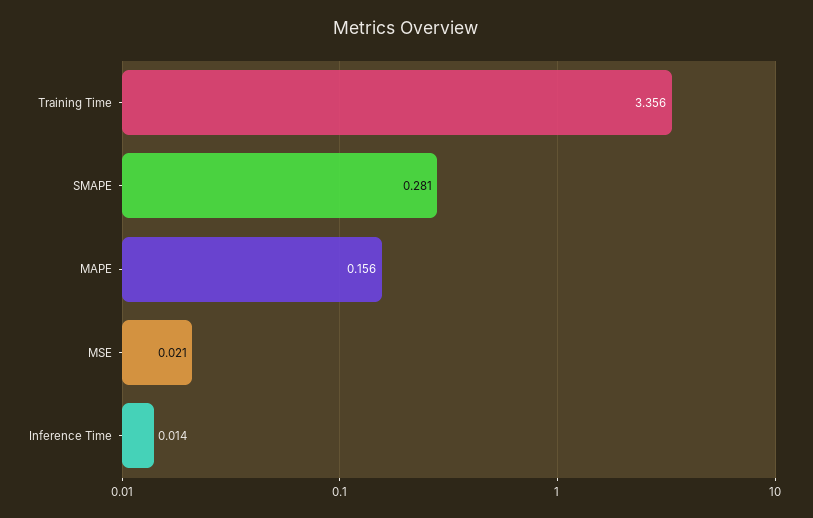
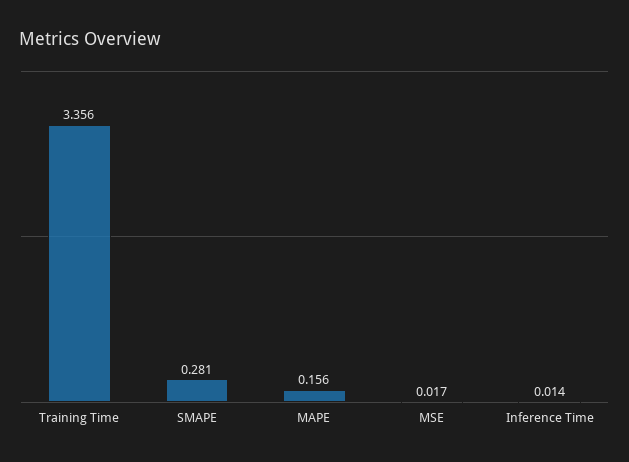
  {
    "Training Time": 3.356,
    "SMAPE": 0.281,
    "MAPE": 0.156,
-   "MSE": 0.021,
+   "MSE": 0.017,
    "Inference Time": 0.014
  }

